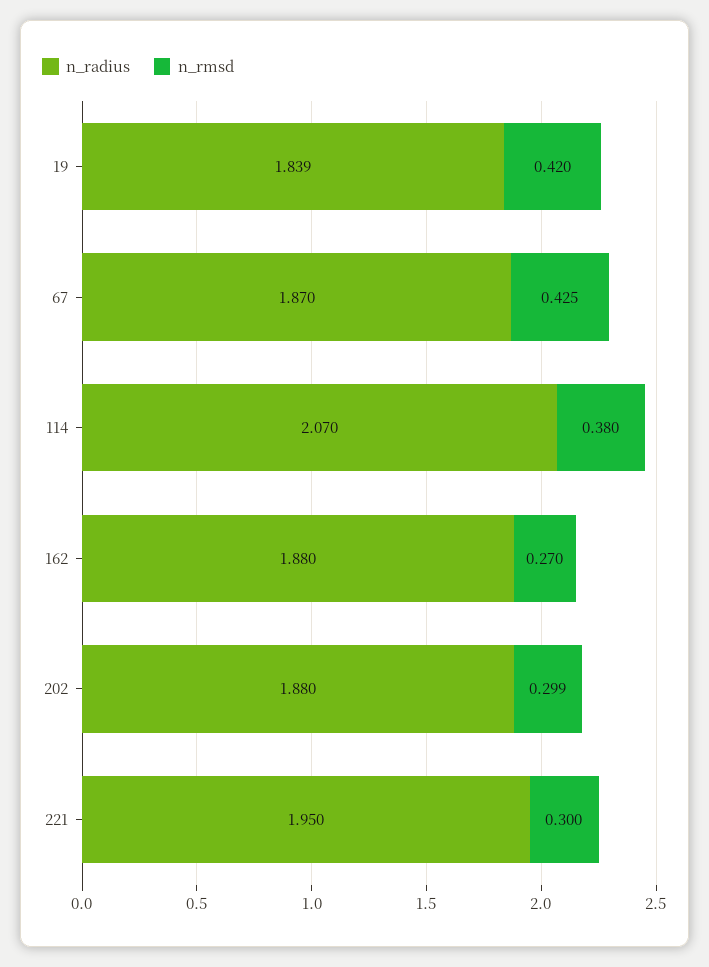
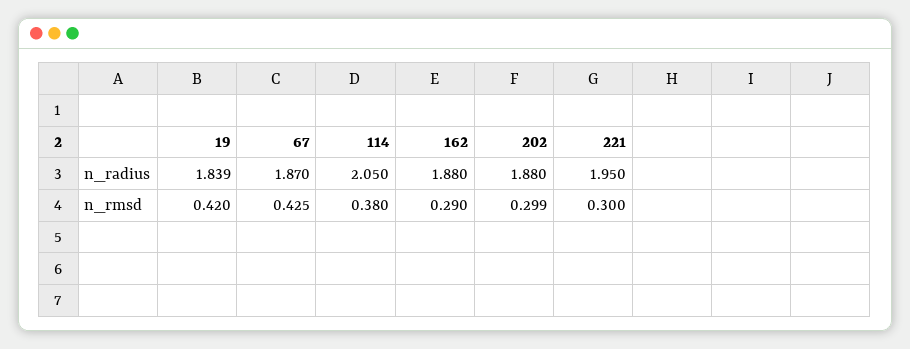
  {
    "n_radius": {
      "19": 1.839,
      "67": 1.87,
-     "114": 2.07,
+     "114": 2.05,
      "162": 1.88,
      "202": 1.88,
      "221": 1.95
    },
    "n_rmsd": {
      "19": 0.42,
      "67": 0.425,
      "114": 0.38,
-     "162": 0.27,
+     "162": 0.29,
      "202": 0.299,
      "221": 0.3
    }
  }

